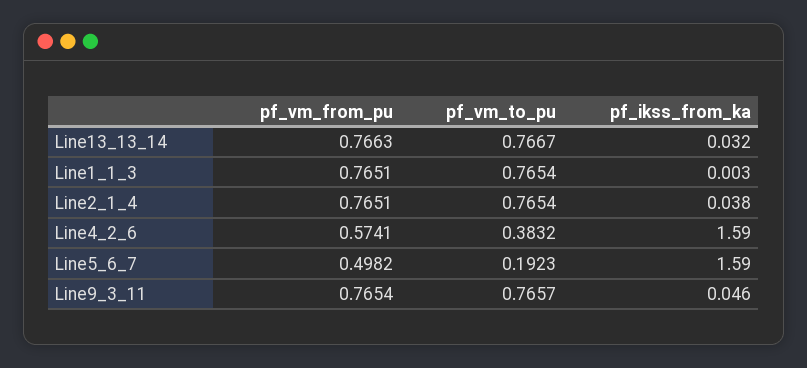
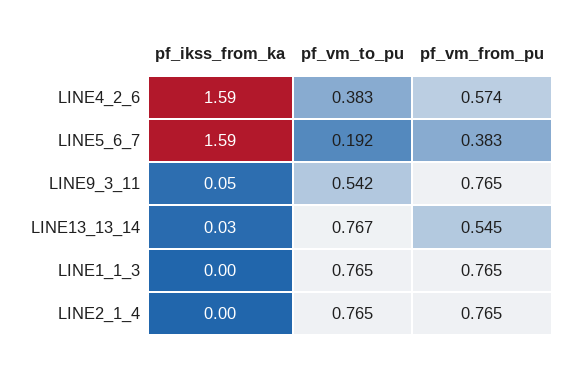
  {
    "pf_vm_from_pu": {
-     "Line13_13_14": 0.7663,
+     "Line13_13_14": 0.545,
      "Line1_1_3": 0.7651,
      "Line2_1_4": 0.7651,
      "Line4_2_6": 0.5741,
-     "Line5_6_7": 0.4982,
+     "Line5_6_7": 0.383,
      "Line9_3_11": 0.7654
    },
    "pf_vm_to_pu": {
      "Line13_13_14": 0.7667,
      "Line1_1_3": 0.7654,
      "Line2_1_4": 0.7654,
      "Line4_2_6": 0.3832,
      "Line5_6_7": 0.1923,
-     "Line9_3_11": 0.7657
+     "Line9_3_11": 0.542
    },
    "pf_ikss_from_ka": {
      "Line13_13_14": 0.032,
      "Line1_1_3": 0.003,
-     "Line2_1_4": 0.038,
+     "Line2_1_4": 0,
      "Line4_2_6": 1.59,
      "Line5_6_7": 1.59,
      "Line9_3_11": 0.046
    }
  }

